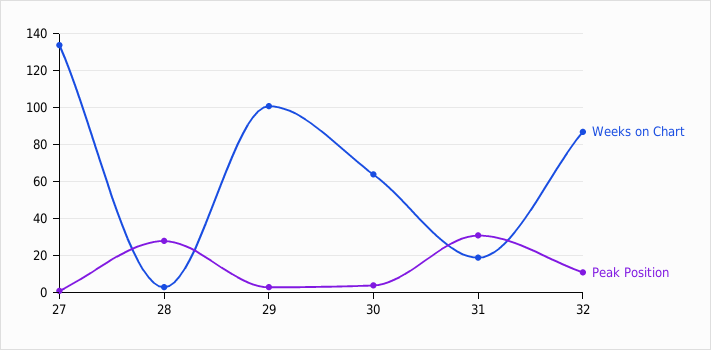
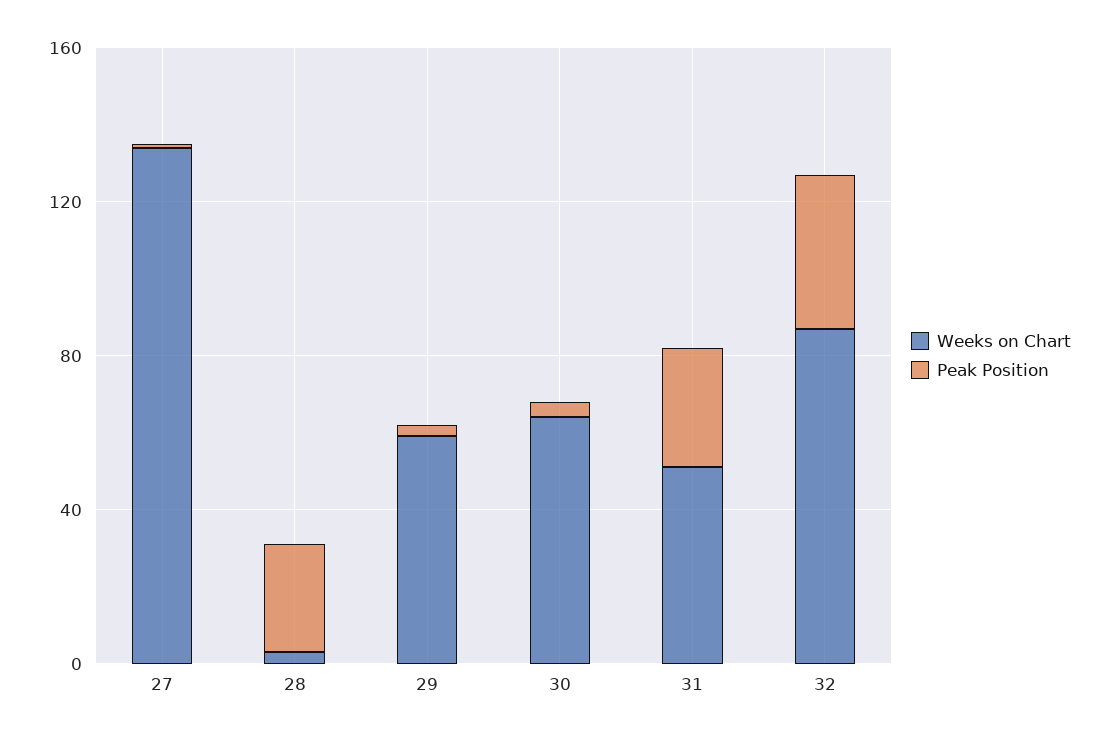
  {
    "Weeks on Chart": {
      "27": 135,
      "28": 5,
-     "29": 100,
+     "29": 60,
      "30": 65,
-     "31": 20,
+     "31": 50,
      "32": 85
    },
    "Peak Position": {
      "27": 0,
      "28": 30,
      "29": 5,
      "30": 5,
      "31": 30,
-     "32": 10
+     "32": 40
    }
  }

